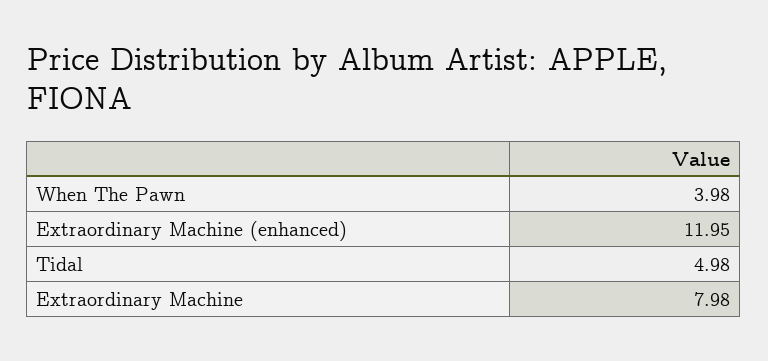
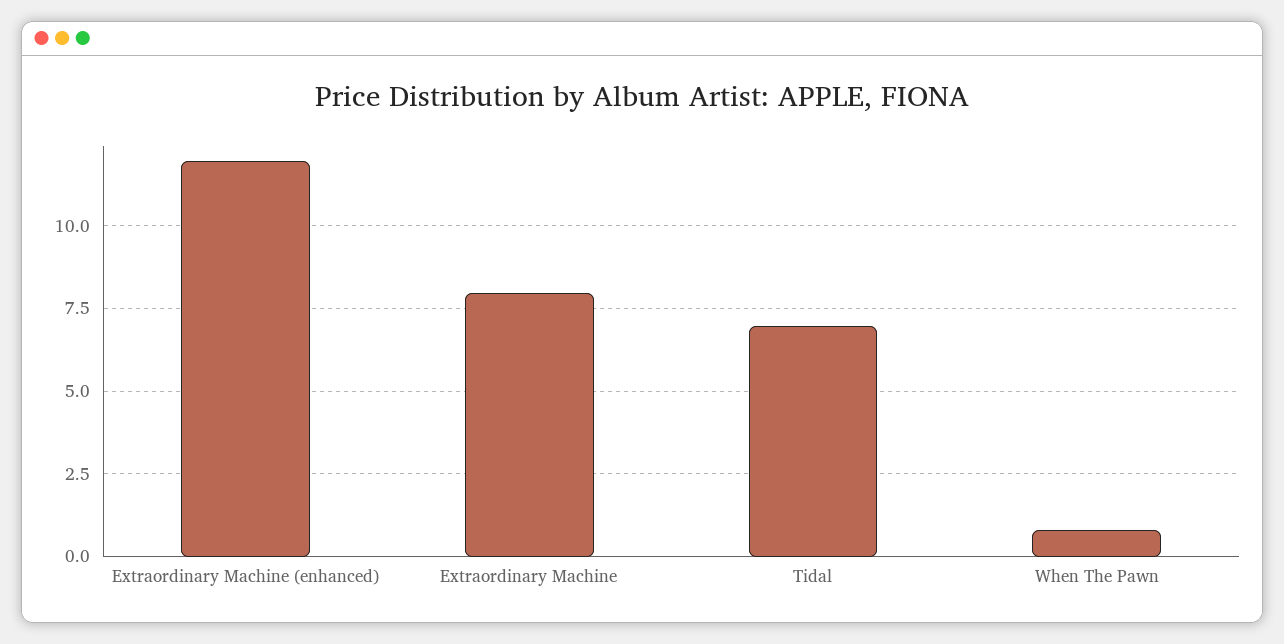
  {
-   "When The Pawn": 3.98,
+   "When The Pawn": 0.75,
    "Extraordinary Machine (enhanced)": 11.95,
-   "Tidal": 4.98,
+   "Tidal": 7,
    "Extraordinary Machine": 7.98
  }

